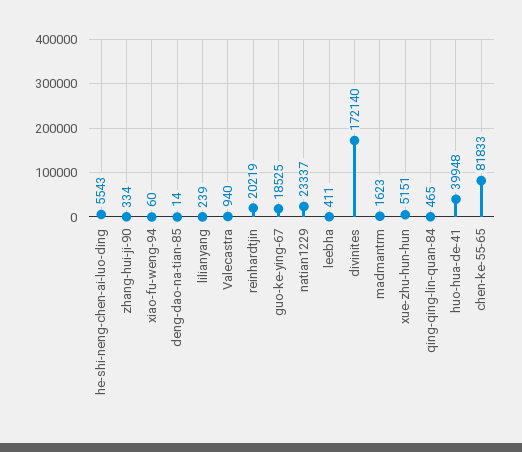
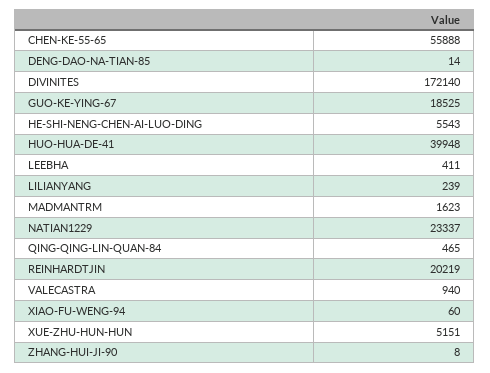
  {
    "he-shi-neng-chen-ai-luo-ding": 5543,
-   "zhang-hui-ji-90": 334,
+   "zhang-hui-ji-90": 8,
    "xiao-fu-weng-94": 60,
    "deng-dao-na-tian-85": 14,
    "lilianyang": 239,
    "Valecastra": 940,
    "reinhardtjin": 20219,
    "guo-ke-ying-67": 18525,
    "natian1229": 23337,
    "leebha": 411,
    "divinites": 172140,
    "madmantrm": 1623,
    "xue-zhu-hun-hun": 5151,
    "qing-qing-lin-quan-84": 465,
    "huo-hua-de-41": 39948,
-   "chen-ke-55-65": 81833
+   "chen-ke-55-65": 55888
  }

